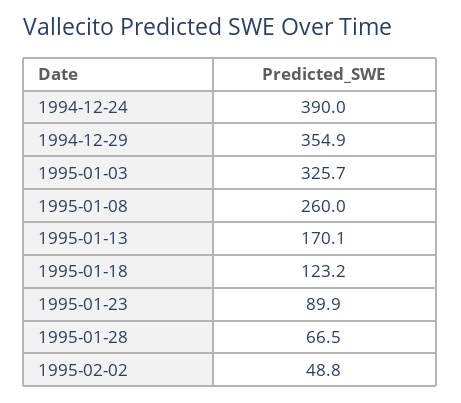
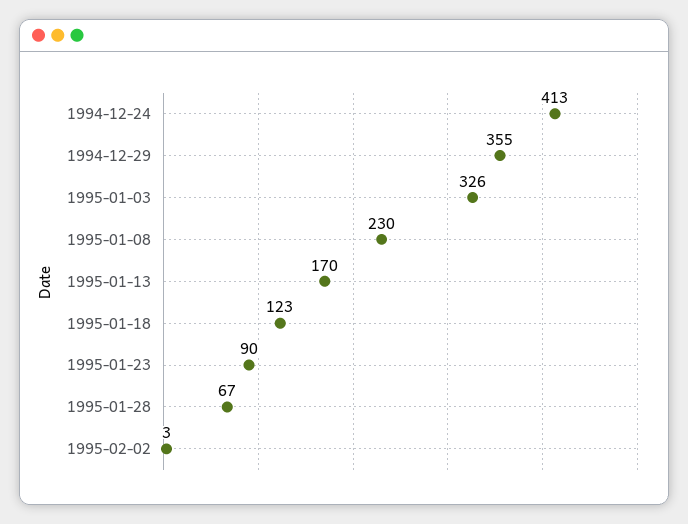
  {
-   "1994-12-24": 390,
+   "1994-12-24": 413,
    "1994-12-29": 354.9,
    "1995-01-03": 325.7,
-   "1995-01-08": 260,
+   "1995-01-08": 230,
    "1995-01-13": 170.1,
    "1995-01-18": 123.2,
    "1995-01-23": 89.9,
    "1995-01-28": 66.5,
-   "1995-02-02": 48.8
+   "1995-02-02": 3
  }

